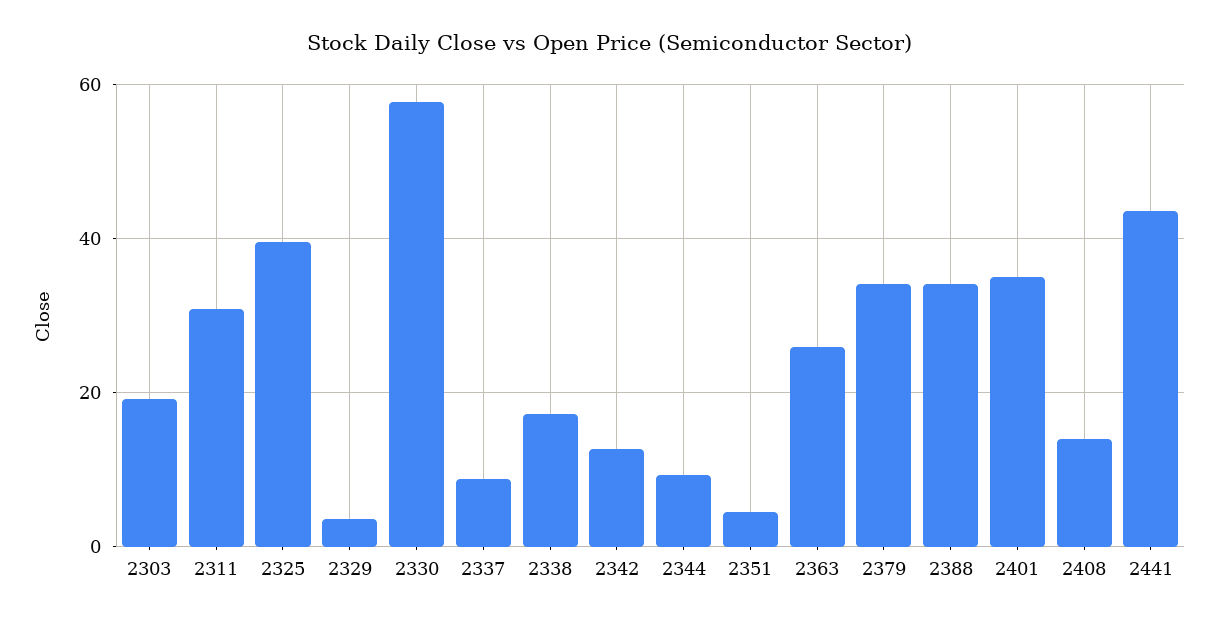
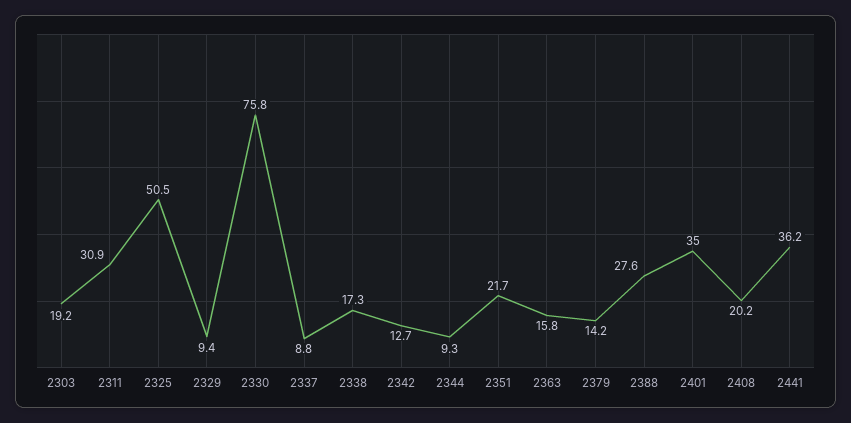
  {
    "2303": 19.2,
    "2311": 30.9,
-   "2325": 40,
+   "2325": 50.5,
-   "2329": 4,
+   "2329": 9.4,
-   "2330": 58,
+   "2330": 75.8,
    "2337": 8.8,
    "2338": 17.3,
    "2342": 12.7,
    "2344": 9.3,
-   "2351": 4,
+   "2351": 21.7,
-   "2363": 26,
+   "2363": 15.8,
-   "2379": 34,
+   "2379": 14.2,
-   "2388": 34,
+   "2388": 27.6,
    "2401": 35,
-   "2408": 14,
+   "2408": 20.2,
-   "2441": 44
+   "2441": 36.2
  }

